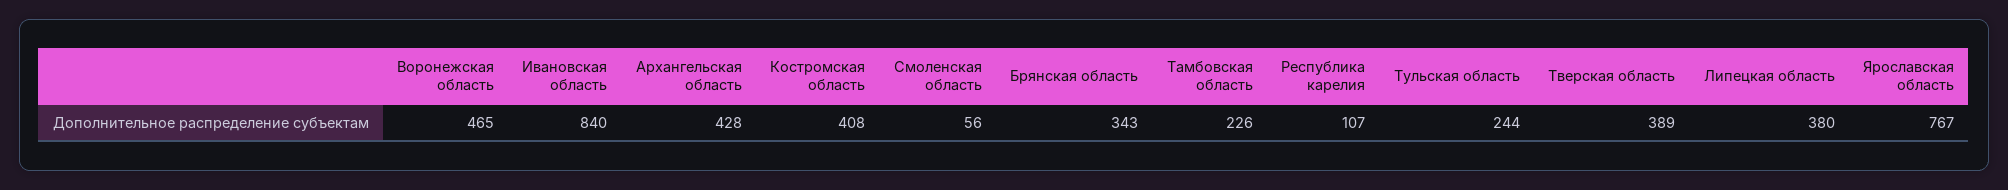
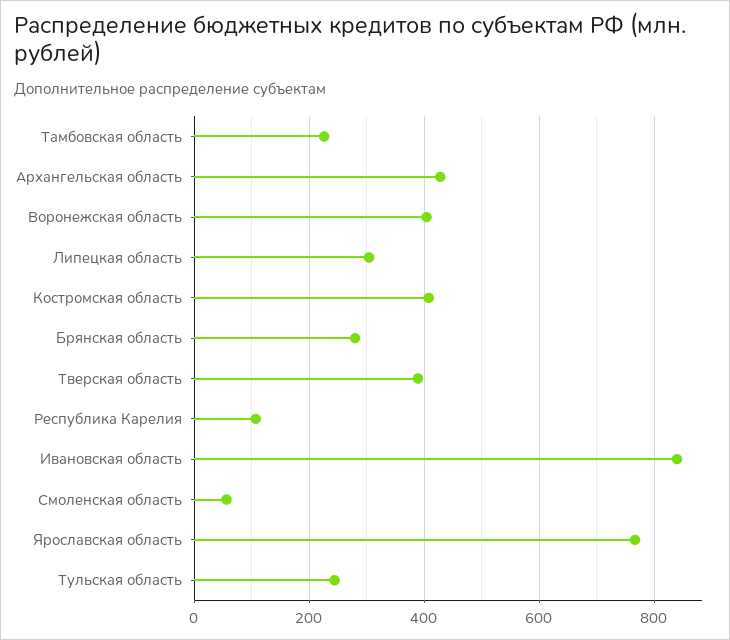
  {
-   "Воронежская область": 465,
+   "Воронежская область": 400,
    "Ивановская область": 840,
    "Архангельская область": 428,
    "Костромская область": 408,
    "Смоленская область": 56,
-   "Брянская область": 343,
+   "Брянская область": 280,
    "Тамбовская область": 226,
    "Республика карелия": 107,
    "Тульская область": 244,
    "Тверская область": 389,
-   "Липецкая область": 380,
+   "Липецкая область": 300,
    "Ярославская область": 767
  }

